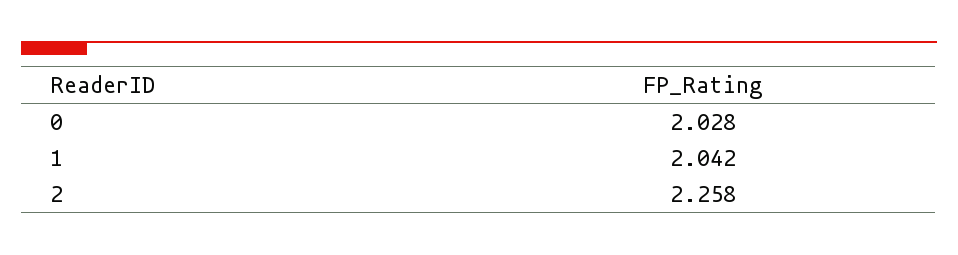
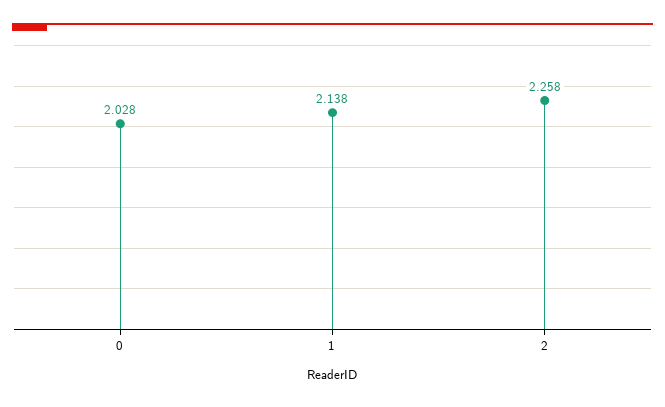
  {
    "0": 2.028,
-   "1": 2.042,
+   "1": 2.138,
    "2": 2.258
  }

